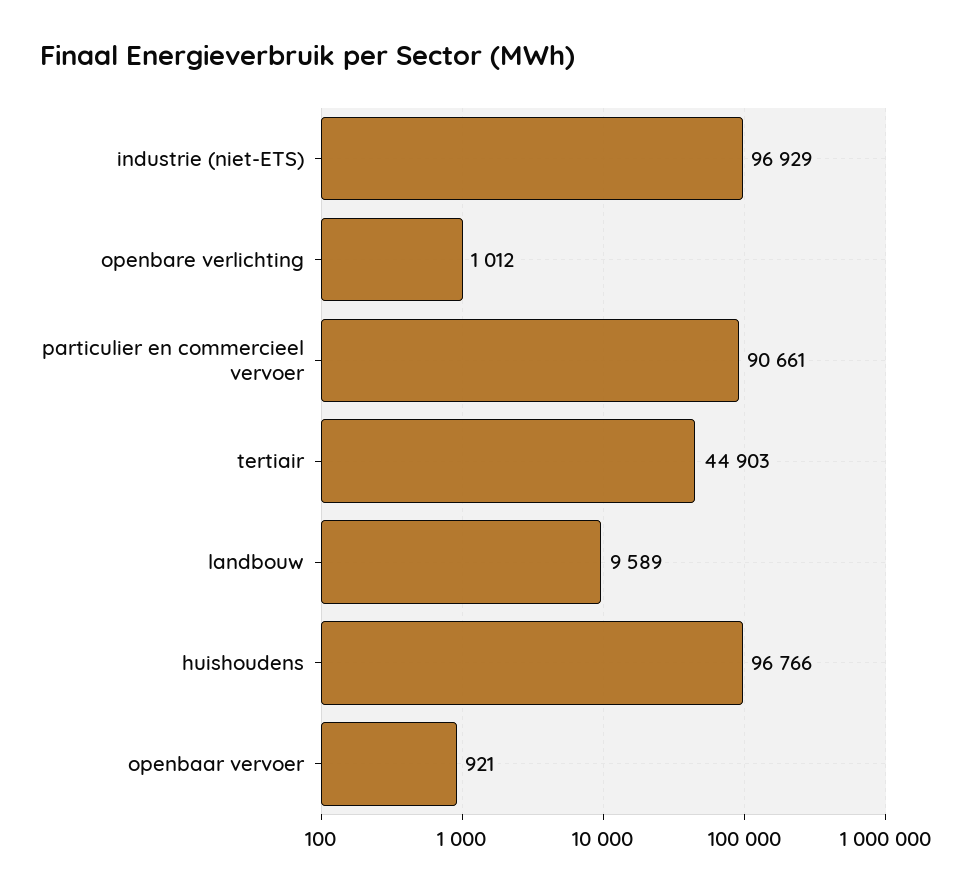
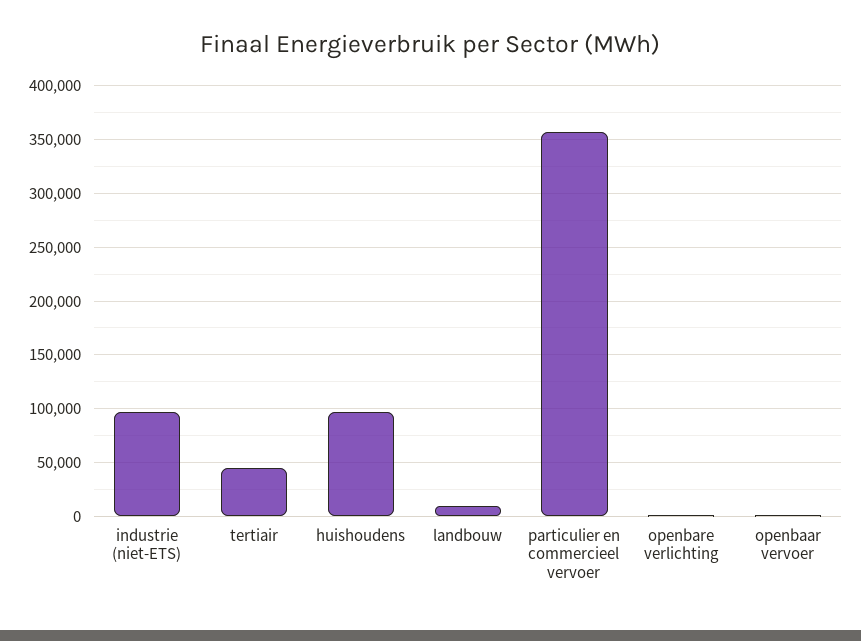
  {
    "industrie (niet-ETS)": 96929,
    "openbare verlichting": 1012,
-   "particulier en commercieel vervoer": 90661,
+   "particulier en commercieel vervoer": 360000,
    "tertiair": 44903,
    "landbouw": 9589,
    "huishoudens": 96766,
    "openbaar vervoer": 921
  }

